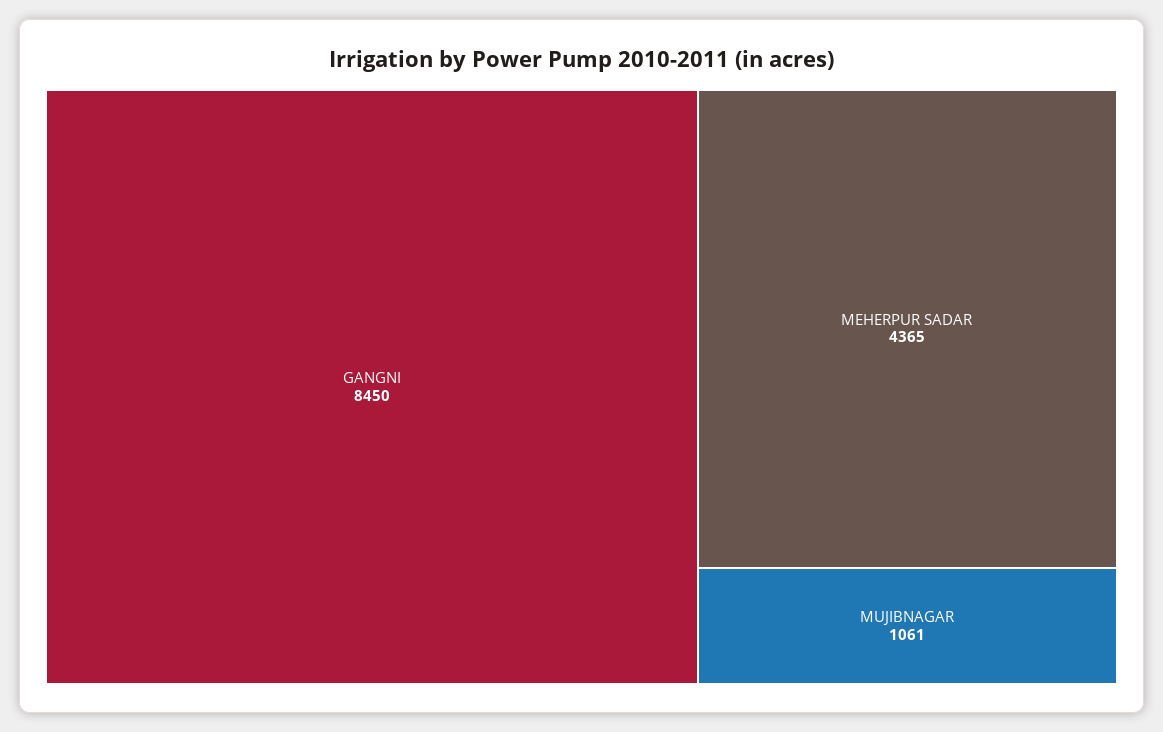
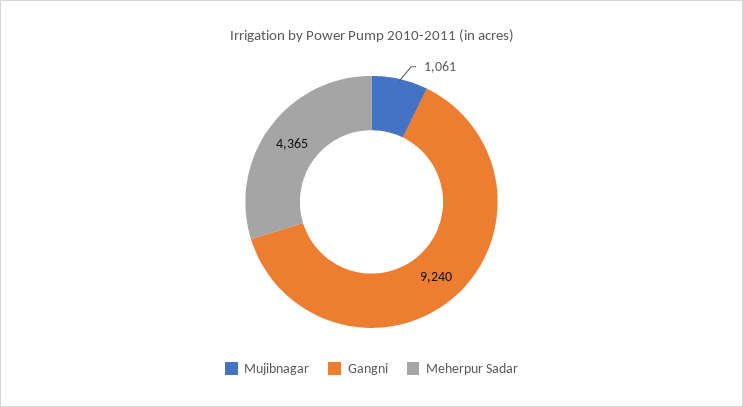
  {
-   "GANGNI": 8450,
+   "GANGNI": 9240,
    "MEHERPUR SADAR": 4365,
    "MUJIBNAGAR": 1061
  }

